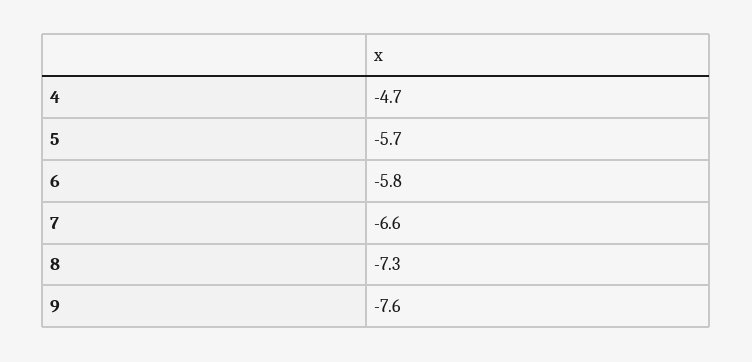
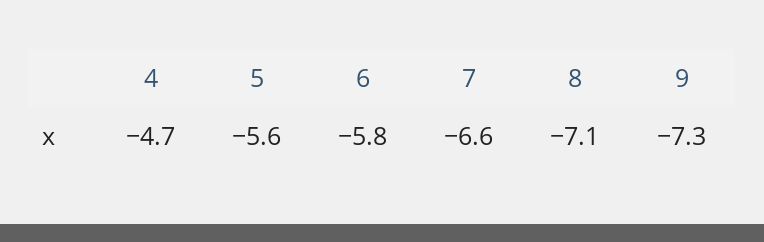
  {
    "4": -4.7,
-   "5": -5.7,
+   "5": -5.6,
    "6": -5.8,
    "7": -6.6,
-   "8": -7.3,
+   "8": -7.1,
-   "9": -7.6
+   "9": -7.3
  }

